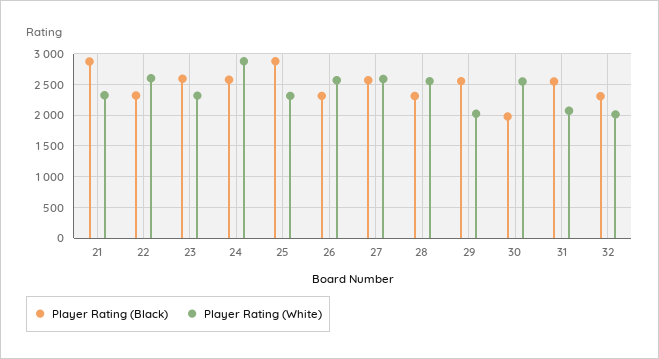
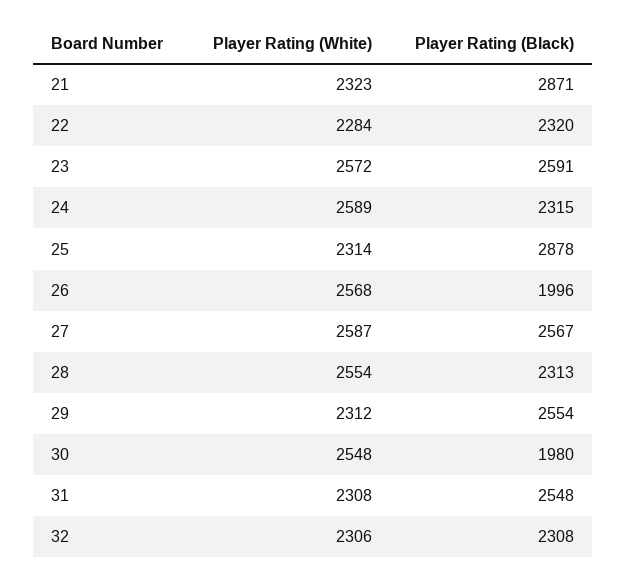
  {
    "Player Rating (Black)": {
      "21": 2871,
      "22": 2320,
      "23": 2591,
-     "24": 2600,
+     "24": 2315,
      "25": 2878,
-     "26": 2300,
+     "26": 1996,
      "27": 2567,
      "28": 2313,
      "29": 2554,
      "30": 1980,
      "31": 2548,
      "32": 2308
    },
    "Player Rating (White)": {
      "21": 2323,
-     "22": 2600,
+     "22": 2284,
-     "23": 2300,
+     "23": 2572,
-     "24": 2900,
+     "24": 2589,
      "25": 2314,
      "26": 2568,
      "27": 2587,
      "28": 2554,
-     "29": 2000,
+     "29": 2312,
      "30": 2548,
-     "31": 2100,
+     "31": 2308,
-     "32": 2000
+     "32": 2306
    }
  }

